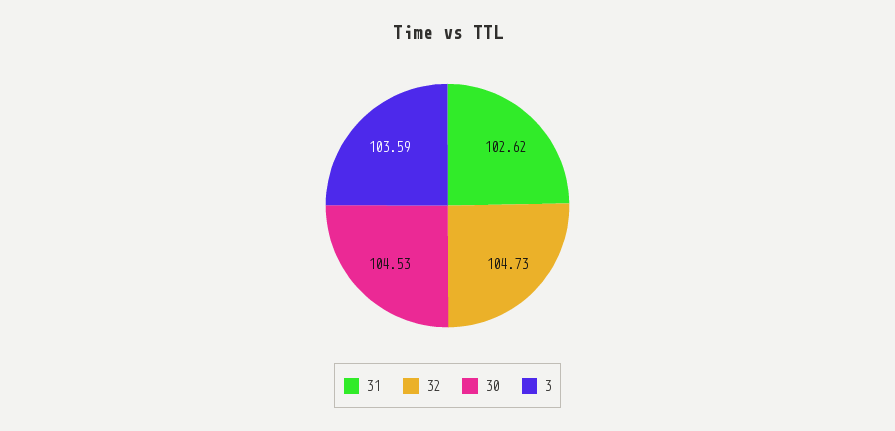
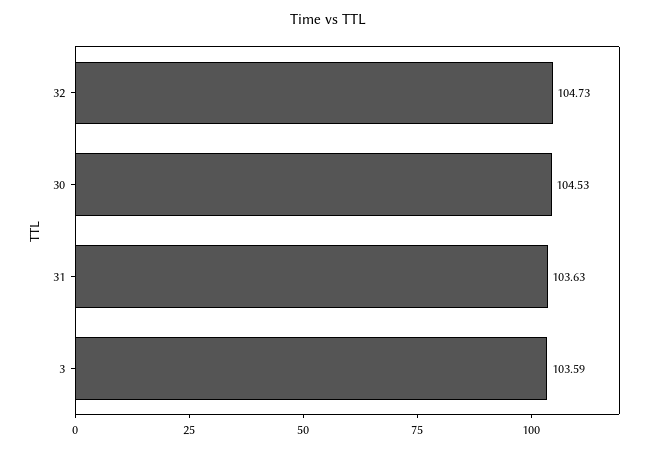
  {
-   "31": 102.62,
+   "31": 103.63,
    "32": 104.73,
    "30": 104.53,
    "3": 103.59
  }

